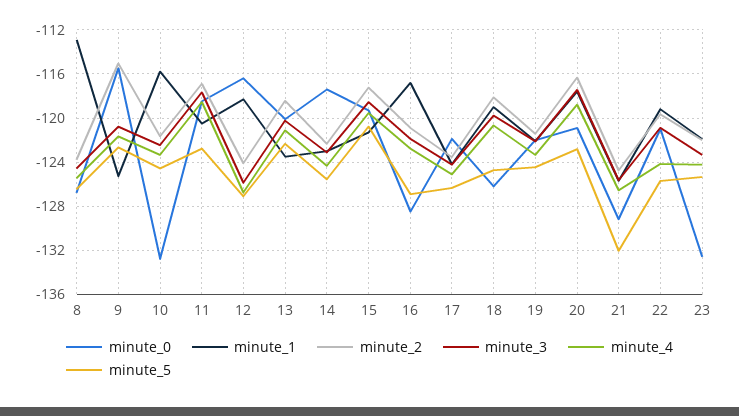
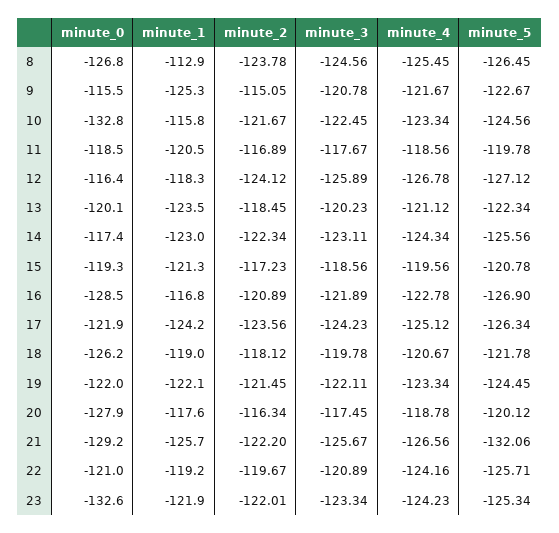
  {
    "minute_0": {
      "8": -126.8,
      "9": -115.5,
      "10": -132.8,
      "11": -118.5,
      "12": -116.4,
      "13": -120.1,
      "14": -117.4,
      "15": -119.3,
      "16": -128.5,
      "17": -121.9,
      "18": -126.2,
      "19": -122,
-     "20": -121,
+     "20": -127.9,
      "21": -129.2,
      "22": -121,
      "23": -132.6
    },
    "minute_1": {
      "8": -112.9,
      "9": -125.3,
      "10": -115.8,
      "11": -120.5,
      "12": -118.3,
      "13": -123.5,
      "14": -123,
      "15": -121.3,
      "16": -116.8,
      "17": -124.2,
      "18": -119,
      "19": -122.1,
      "20": -117.6,
      "21": -125.7,
      "22": -119.2,
      "23": -121.9
    },
    "minute_2": {
      "8": -123.78,
      "9": -115.05,
      "10": -121.67,
      "11": -116.89,
      "12": -124.12,
      "13": -118.45,
      "14": -122.34,
      "15": -117.23,
      "16": -120.89,
      "17": -123.56,
      "18": -118.12,
      "19": -121.45,
      "20": -116.34,
-     "21": -125,
+     "21": -122.2,
      "22": -119.67,
      "23": -122.01
    },
    "minute_3": {
      "8": -124.56,
      "9": -120.78,
      "10": -122.45,
      "11": -117.67,
      "12": -125.89,
      "13": -120.23,
      "14": -123.11,
      "15": -118.56,
      "16": -121.89,
      "17": -124.23,
      "18": -119.78,
      "19": -122.11,
      "20": -117.45,
      "21": -125.67,
      "22": -120.89,
      "23": -123.34
    },
    "minute_4": {
      "8": -125.45,
      "9": -121.67,
      "10": -123.34,
      "11": -118.56,
      "12": -126.78,
      "13": -121.12,
      "14": -124.34,
      "15": -119.56,
      "16": -122.78,
      "17": -125.12,
      "18": -120.67,
      "19": -123.34,
      "20": -118.78,
      "21": -126.56,
      "22": -124.16,
      "23": -124.23
    },
    "minute_5": {
      "8": -126.45,
      "9": -122.67,
      "10": -124.56,
-     "11": -123,
+     "11": -119.78,
      "12": -127.12,
      "13": -122.34,
      "14": -125.56,
      "15": -120.78,
      "16": -126.9,
      "17": -126.34,
-     "18": -125,
+     "18": -121.78,
      "19": -124.45,
-     "20": -123,
+     "20": -120.12,
      "21": -132.06,
      "22": -125.71,
      "23": -125.34
    }
  }

